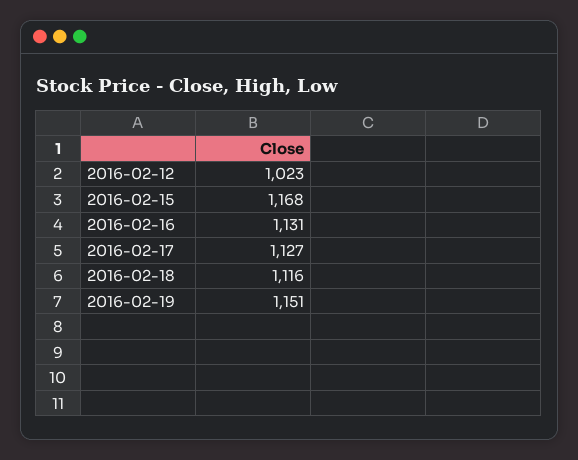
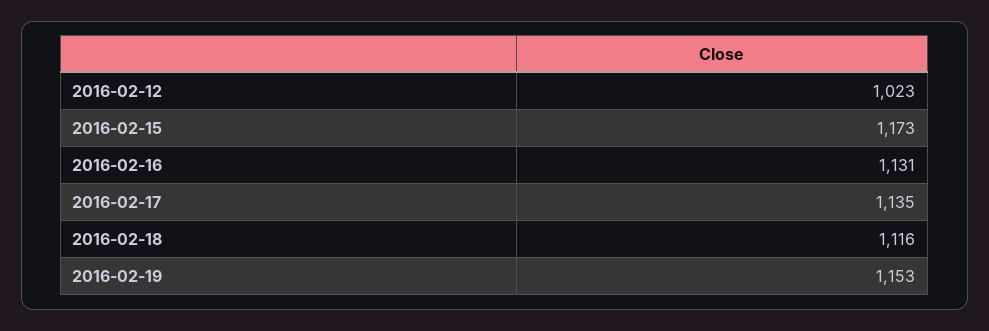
  {
    "2016-02-12": 1023,
-   "2016-02-15": 1168,
+   "2016-02-15": 1173,
    "2016-02-16": 1131,
-   "2016-02-17": 1127,
+   "2016-02-17": 1135,
    "2016-02-18": 1116,
-   "2016-02-19": 1151
+   "2016-02-19": 1153
  }

